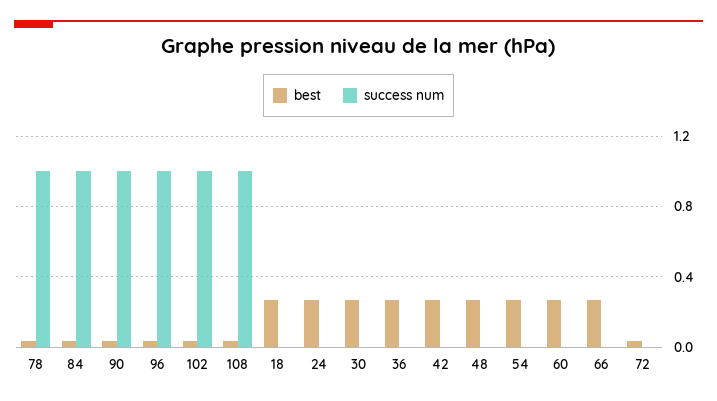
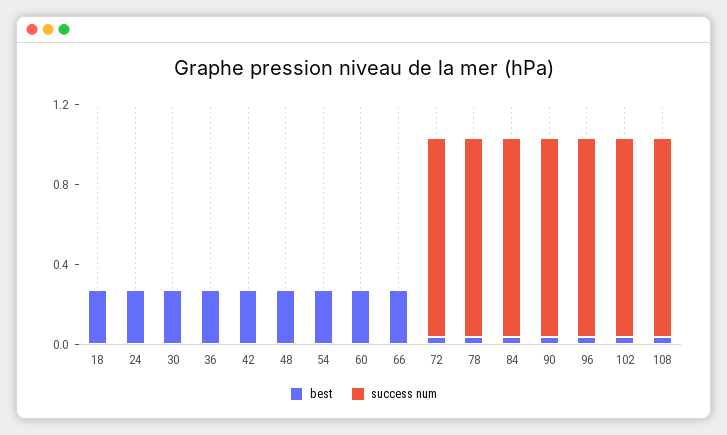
  {
    "best": {
      "78": 0.05,
      "84": 0.05,
      "90": 0.05,
      "96": 0.05,
      "102": 0.05,
      "108": 0.05,
      "18": 0.25,
      "24": 0.25,
      "30": 0.25,
      "36": 0.25,
      "42": 0.25,
      "48": 0.25,
      "54": 0.25,
      "60": 0.25,
      "66": 0.25,
      "72": 0.05
    },
    "success num": {
      "78": 1,
      "84": 1,
      "90": 1,
      "96": 1,
      "102": 1,
      "108": 1,
      "18": 0,
      "24": 0,
      "30": 0,
      "36": 0,
      "42": 0,
      "48": 0,
      "54": 0,
      "60": 0,
      "66": 0,
-     "72": 0
+     "72": 1
    }
  }

